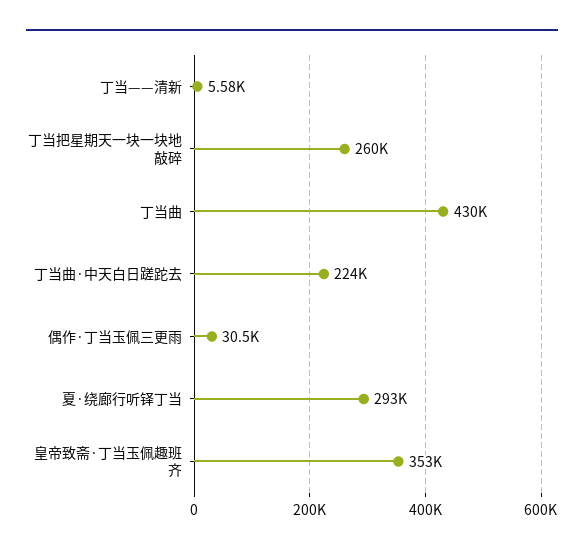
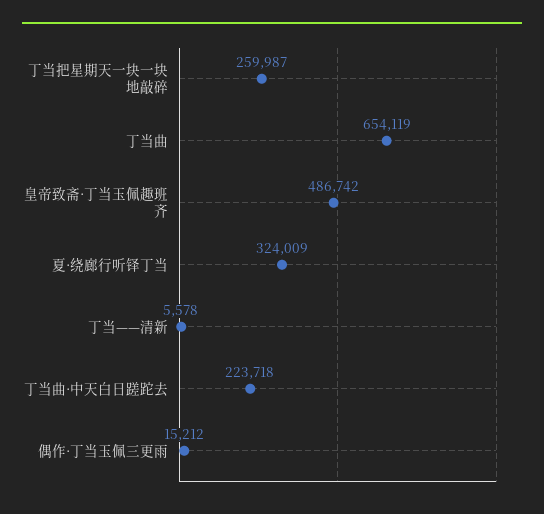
  {
    "丁当——清新": 5578,
    "丁当把星期天一块一块地敲碎": 259987,
-   "丁当曲": 430000,
+   "丁当曲": 654119,
    "丁当曲·中天白日蹉跎去": 223718,
-   "偶作·丁当玉佩三更雨": 30500,
+   "偶作·丁当玉佩三更雨": 15212,
-   "夏·绕廊行听铎丁当": 293000,
+   "夏·绕廊行听铎丁当": 324009,
-   "皇帝致斋·丁当玉佩趣班齐": 353000
+   "皇帝致斋·丁当玉佩趣班齐": 486742
  }

